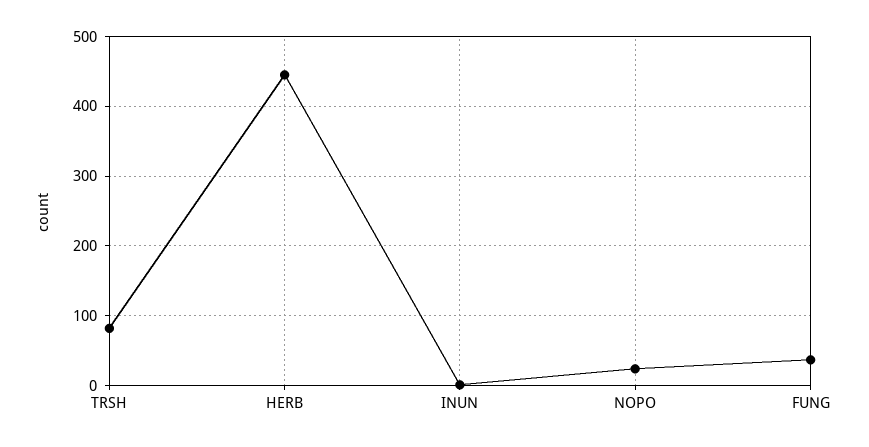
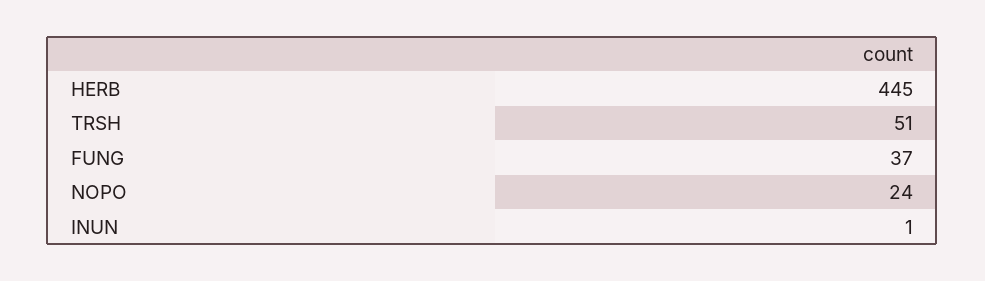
  {
-   "TRSH": 80,
+   "TRSH": 51,
    "HERB": 445,
    "INUN": 1,
    "NOPO": 24,
    "FUNG": 37
  }

